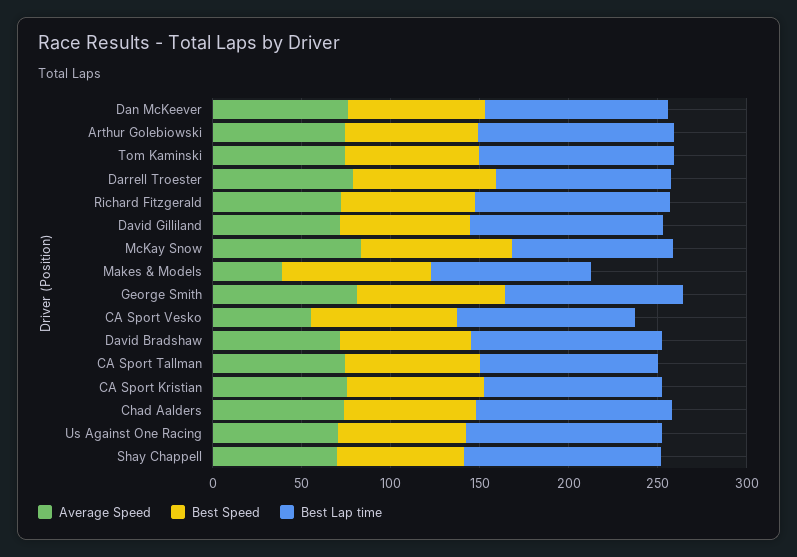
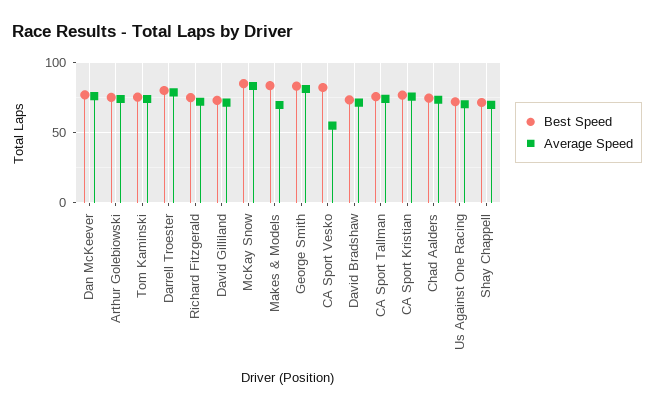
  {
    "Average Speed": {
      "Dan McKeever": 75,
      "Arthur Golebiowski": 75,
      "Tom Kaminski": 75,
      "Darrell Troester": 80,
      "Richard Fitzgerald": 70,
      "David Gilliland": 70,
      "McKay Snow": 85,
-     "Makes & Models": 40,
+     "Makes & Models": 70,
      "George Smith": 80,
      "CA Sport Vesko": 55,
      "David Bradshaw": 70,
      "CA Sport Tallman": 75,
      "CA Sport Kristian": 75,
      "Chad Aalders": 75,
      "Us Against One Racing": 70,
      "Shay Chappell": 70
    },
    "Best Speed": {
      "Dan McKeever": 75,
      "Arthur Golebiowski": 75,
      "Tom Kaminski": 75,
      "Darrell Troester": 80,
      "Richard Fitzgerald": 75,
      "David Gilliland": 75,
      "McKay Snow": 85,
      "Makes & Models": 85,
      "George Smith": 85,
      "CA Sport Vesko": 80,
      "David Bradshaw": 75,
      "CA Sport Tallman": 75,
      "CA Sport Kristian": 75,
      "Chad Aalders": 75,
      "Us Against One Racing": 70,
      "Shay Chappell": 70
-   },
+   }
-   "Best Lap time": {
-     "Dan McKeever": 100,
-     "Arthur Golebiowski": 110,
-     "Tom Kaminski": 110,
-     "Darrell Troester": 100,
-     "Richard Fitzgerald": 110,
-     "David Gilliland": 110,
-     "McKay Snow": 90,
-     "Makes & Models": 90,
-     "George Smith": 100,
-     "CA Sport Vesko": 100,
-     "David Bradshaw": 110,
-     "CA Sport Tallman": 100,
-     "CA Sport Kristian": 100,
-     "Chad Aalders": 110,
-     "Us Against One Racing": 110,
-     "Shay Chappell": 110
-   }
  }

